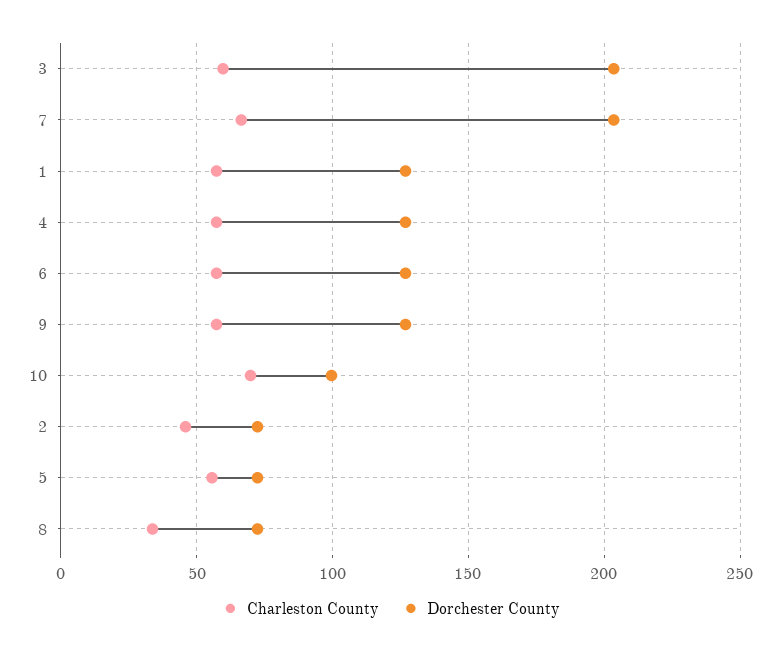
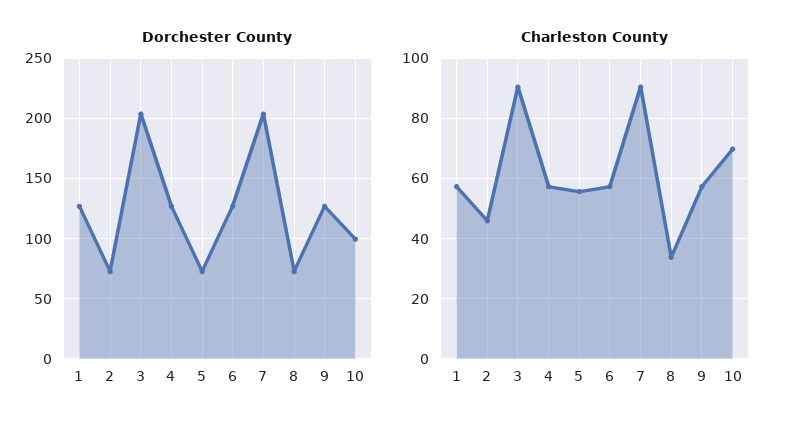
  {
    "Charleston County": {
-     "3": 60,
+     "3": 90,
-     "7": 65,
+     "7": 90,
      "1": 58,
      "4": 58,
      "6": 58,
      "9": 58,
      "10": 70,
      "2": 46,
      "5": 56,
      "8": 34
    },
    "Dorchester County": {
      "3": 205,
      "7": 205,
      "1": 125,
      "4": 125,
      "6": 125,
      "9": 125,
      "10": 100,
      "2": 70,
      "5": 70,
      "8": 70
    }
  }

